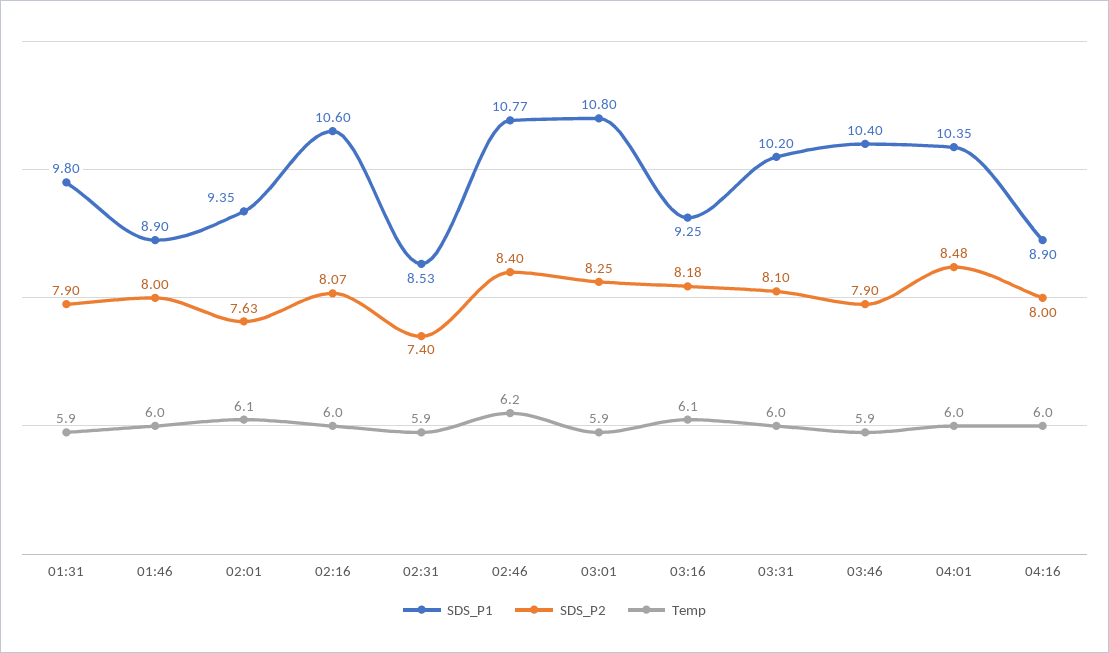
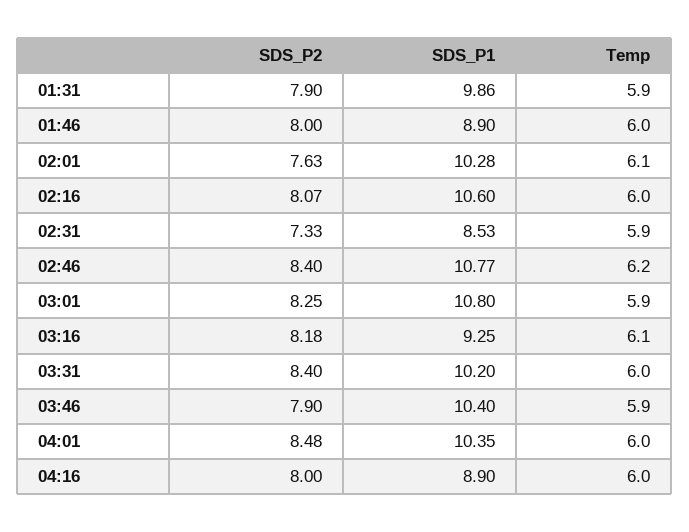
  {
    "SDS_P1": {
-     "01:31": 9.8,
+     "01:31": 9.86,
      "01:46": 8.9,
-     "02:01": 9.35,
+     "02:01": 10.28,
      "02:16": 10.6,
      "02:31": 8.53,
      "02:46": 10.77,
      "03:01": 10.8,
      "03:16": 9.25,
      "03:31": 10.2,
      "03:46": 10.4,
      "04:01": 10.35,
      "04:16": 8.9
    },
    "SDS_P2": {
      "01:31": 7.9,
      "01:46": 8,
      "02:01": 7.63,
      "02:16": 8.07,
-     "02:31": 7.4,
+     "02:31": 7.33,
      "02:46": 8.4,
      "03:01": 8.25,
      "03:16": 8.18,
-     "03:31": 8.1,
+     "03:31": 8.4,
      "03:46": 7.9,
      "04:01": 8.48,
      "04:16": 8
    },
    "Temp": {
      "01:31": 5.9,
      "01:46": 6,
      "02:01": 6.1,
      "02:16": 6,
      "02:31": 5.9,
      "02:46": 6.2,
      "03:01": 5.9,
      "03:16": 6.1,
      "03:31": 6,
      "03:46": 5.9,
      "04:01": 6,
      "04:16": 6
    }
  }

